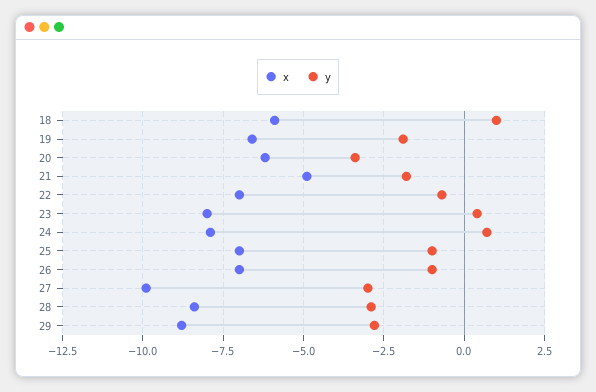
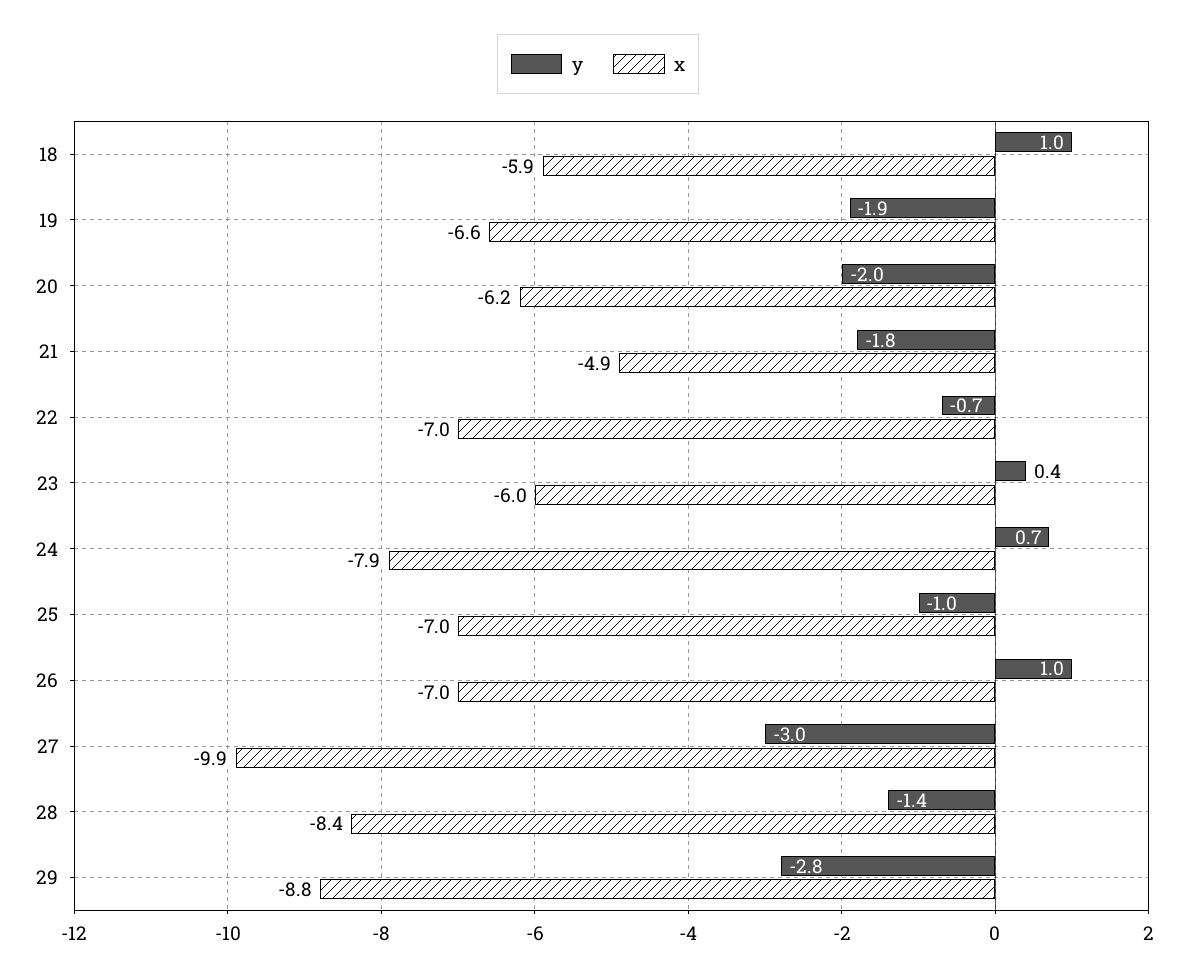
  {
    "x": {
      "18": -5.9,
      "19": -6.6,
      "20": -6.2,
      "21": -4.9,
      "22": -7,
-     "23": -8,
+     "23": -6,
      "24": -7.9,
      "25": -7,
      "26": -7,
      "27": -9.9,
      "28": -8.4,
      "29": -8.8
    },
    "y": {
      "18": 1,
      "19": -1.9,
-     "20": -3.5,
+     "20": -2,
      "21": -1.8,
      "22": -0.7,
      "23": 0.4,
      "24": 0.7,
      "25": -1,
-     "26": -1,
+     "26": 1,
      "27": -3,
-     "28": -3,
+     "28": -1.4,
      "29": -2.8
    }
  }

